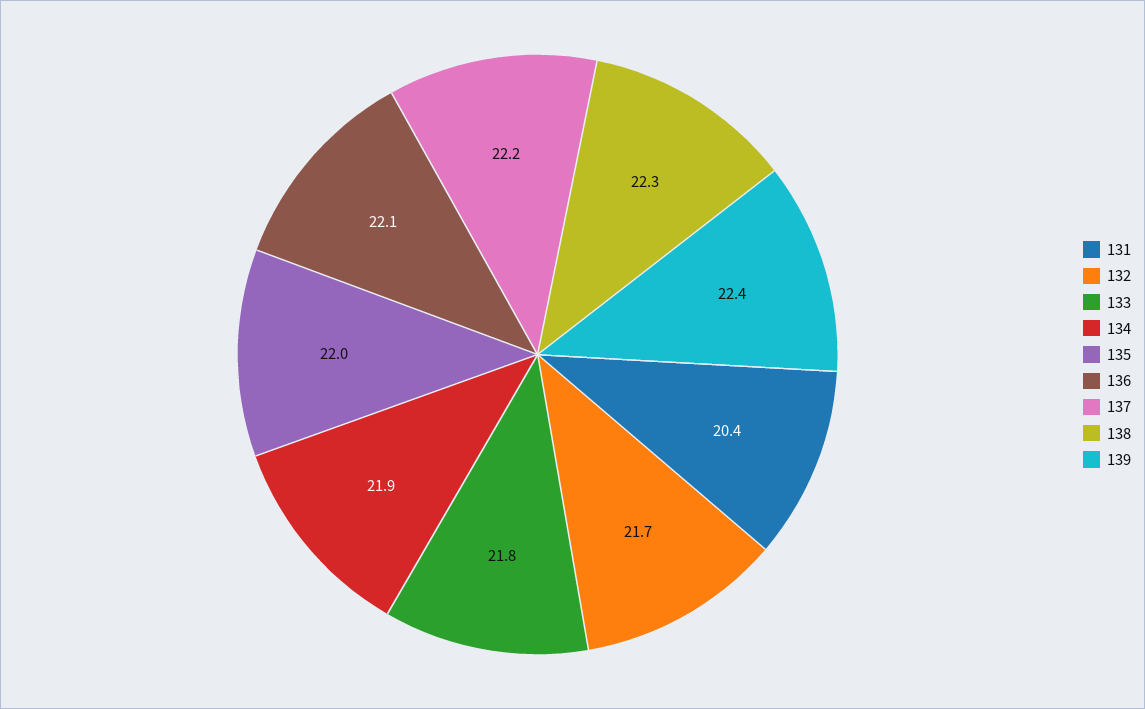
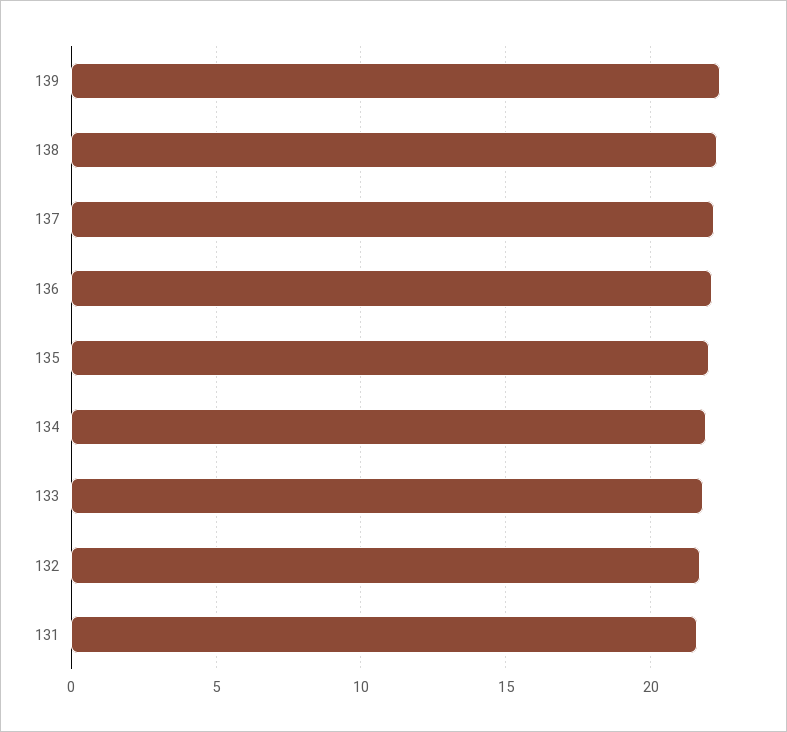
  {
-   "131": 20.4,
+   "131": 21.5,
    "132": 21.7,
    "133": 21.8,
    "134": 21.9,
    "135": 22,
    "136": 22.1,
    "137": 22.2,
    "138": 22.3,
    "139": 22.4
  }

